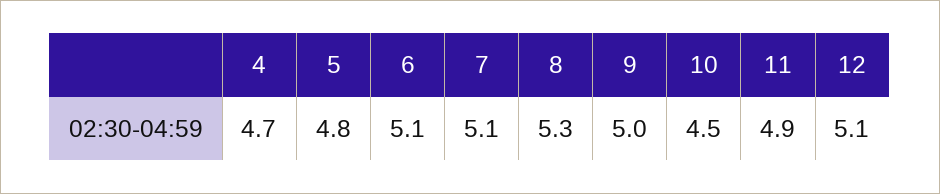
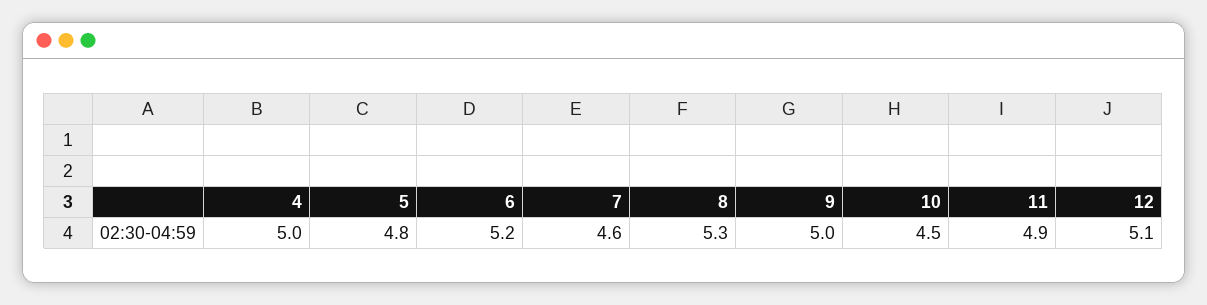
  {
-   "4": 4.7,
+   "4": 5,
    "5": 4.8,
-   "6": 5.1,
+   "6": 5.2,
-   "7": 5.1,
+   "7": 4.6,
    "8": 5.3,
    "9": 5,
    "10": 4.5,
    "11": 4.9,
    "12": 5.1
  }

